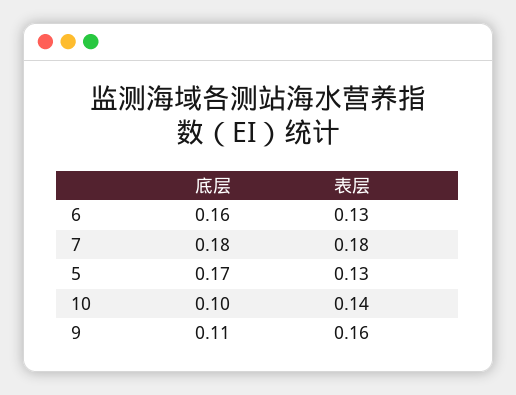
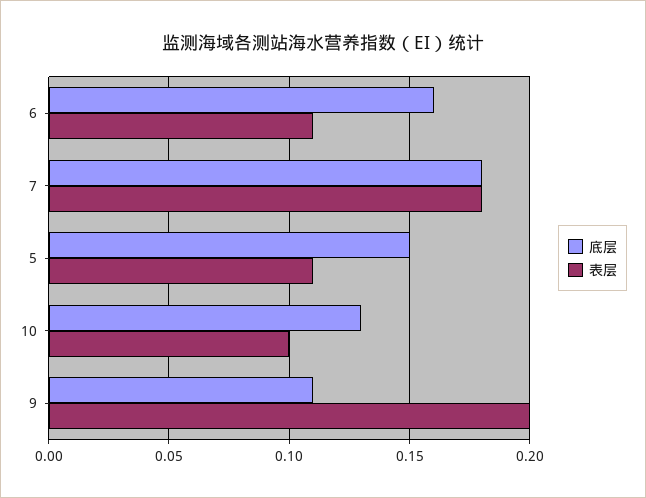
  {
    "底层": {
      "6": 0.16,
      "7": 0.18,
-     "5": 0.17,
+     "5": 0.15,
-     "10": 0.1,
+     "10": 0.13,
      "9": 0.11
    },
    "表层": {
-     "6": 0.13,
+     "6": 0.11,
      "7": 0.18,
-     "5": 0.13,
+     "5": 0.11,
-     "10": 0.14,
+     "10": 0.1,
-     "9": 0.16
+     "9": 0.2
    }
  }

